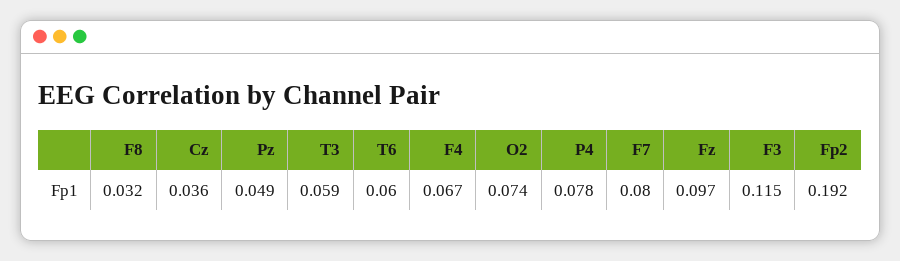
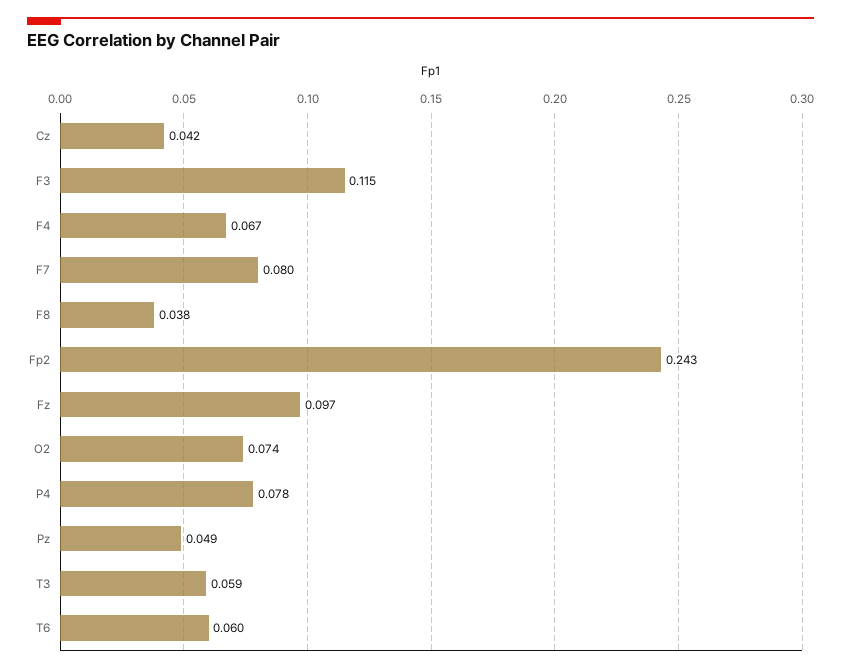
  {
-   "F8": 0.032,
+   "F8": 0.038,
-   "Cz": 0.036,
+   "Cz": 0.042,
    "Pz": 0.049,
    "T3": 0.059,
    "T6": 0.06,
    "F4": 0.067,
    "O2": 0.074,
    "P4": 0.078,
    "F7": 0.08,
    "Fz": 0.097,
    "F3": 0.115,
-   "Fp2": 0.192
+   "Fp2": 0.243
  }

